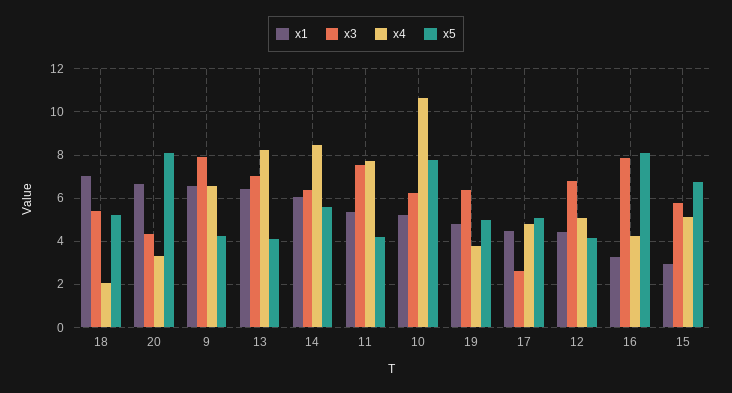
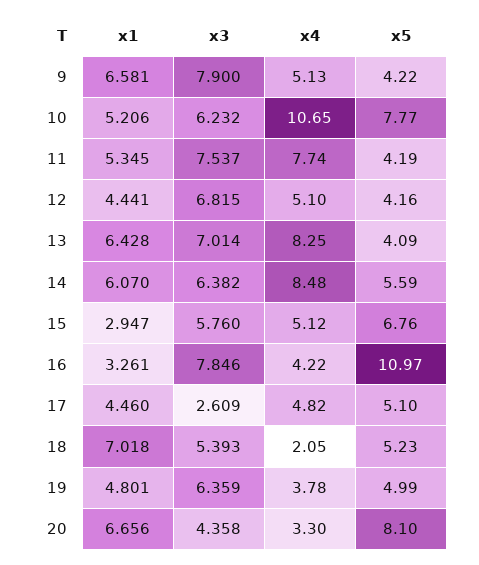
  {
    "x1": {
      "18": 7.018,
      "20": 6.656,
      "9": 6.581,
      "13": 6.428,
      "14": 6.07,
      "11": 5.345,
      "10": 5.206,
      "19": 4.801,
      "17": 4.46,
      "12": 4.441,
      "16": 3.261,
      "15": 2.947
    },
    "x3": {
      "18": 5.393,
      "20": 4.358,
      "9": 7.9,
      "13": 7.014,
      "14": 6.382,
      "11": 7.537,
      "10": 6.232,
      "19": 6.359,
      "17": 2.609,
      "12": 6.815,
      "16": 7.846,
      "15": 5.76
    },
    "x4": {
      "18": 2.05,
      "20": 3.3,
-     "9": 6.5,
+     "9": 5.13,
      "13": 8.25,
      "14": 8.48,
      "11": 7.74,
      "10": 10.65,
      "19": 3.78,
      "17": 4.82,
      "12": 5.1,
      "16": 4.22,
      "15": 5.12
    },
    "x5": {
      "18": 5.23,
      "20": 8.1,
      "9": 4.22,
      "13": 4.09,
      "14": 5.59,
      "11": 4.19,
      "10": 7.77,
      "19": 4.99,
      "17": 5.1,
      "12": 4.16,
-     "16": 8,
+     "16": 10.97,
      "15": 6.76
    }
  }

